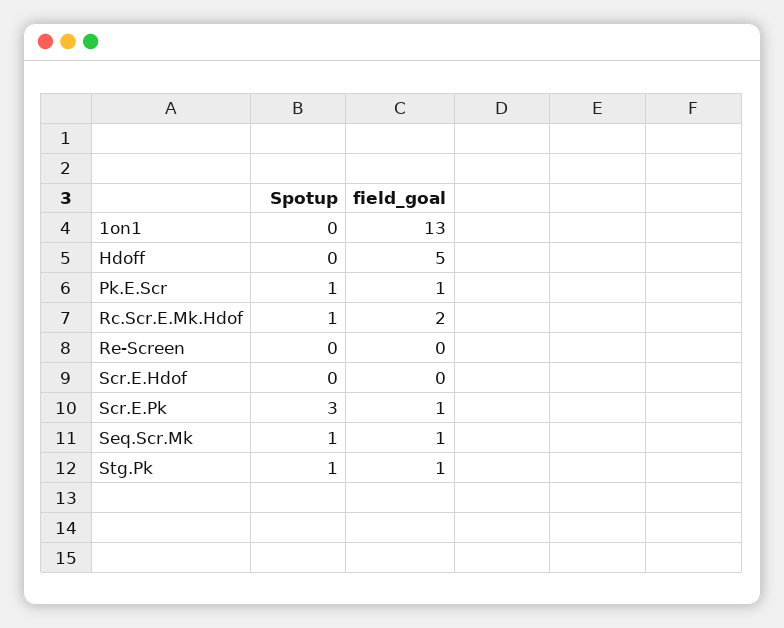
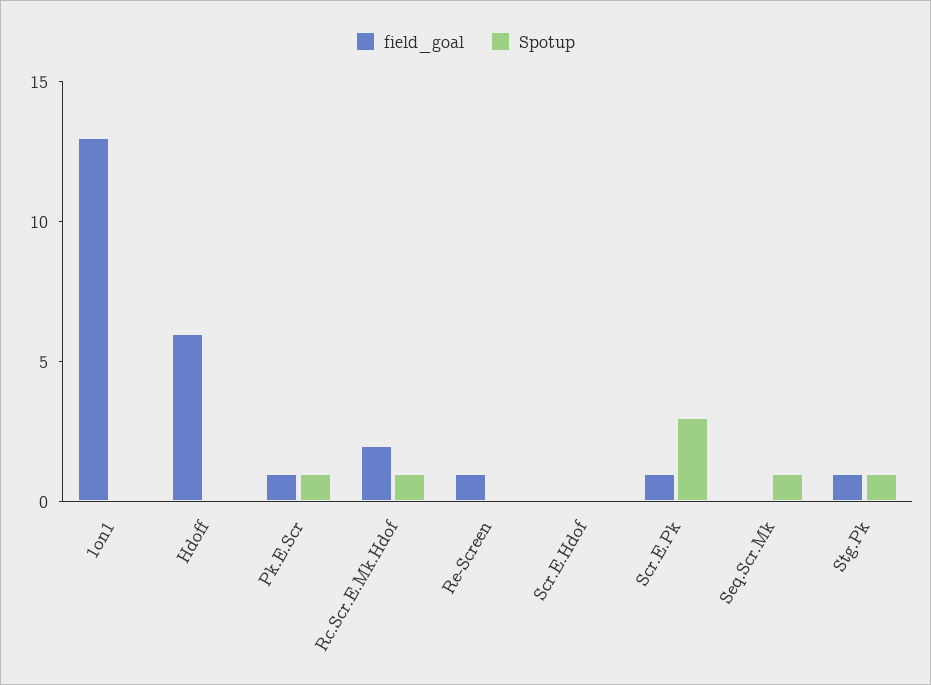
  {
    "Spotup": {
      "1on1": 0,
      "Hdoff": 0,
      "Pk.E.Scr": 1,
      "Rc.Scr.E.Mk.Hdof": 1,
      "Re-Screen": 0,
      "Scr.E.Hdof": 0,
      "Scr.E.Pk": 3,
      "Seq.Scr.Mk": 1,
      "Stg.Pk": 1
    },
    "field_goal": {
      "1on1": 13,
-     "Hdoff": 5,
+     "Hdoff": 6,
      "Pk.E.Scr": 1,
      "Rc.Scr.E.Mk.Hdof": 2,
-     "Re-Screen": 0,
+     "Re-Screen": 1,
      "Scr.E.Hdof": 0,
      "Scr.E.Pk": 1,
-     "Seq.Scr.Mk": 1,
+     "Seq.Scr.Mk": 0,
      "Stg.Pk": 1
    }
  }

